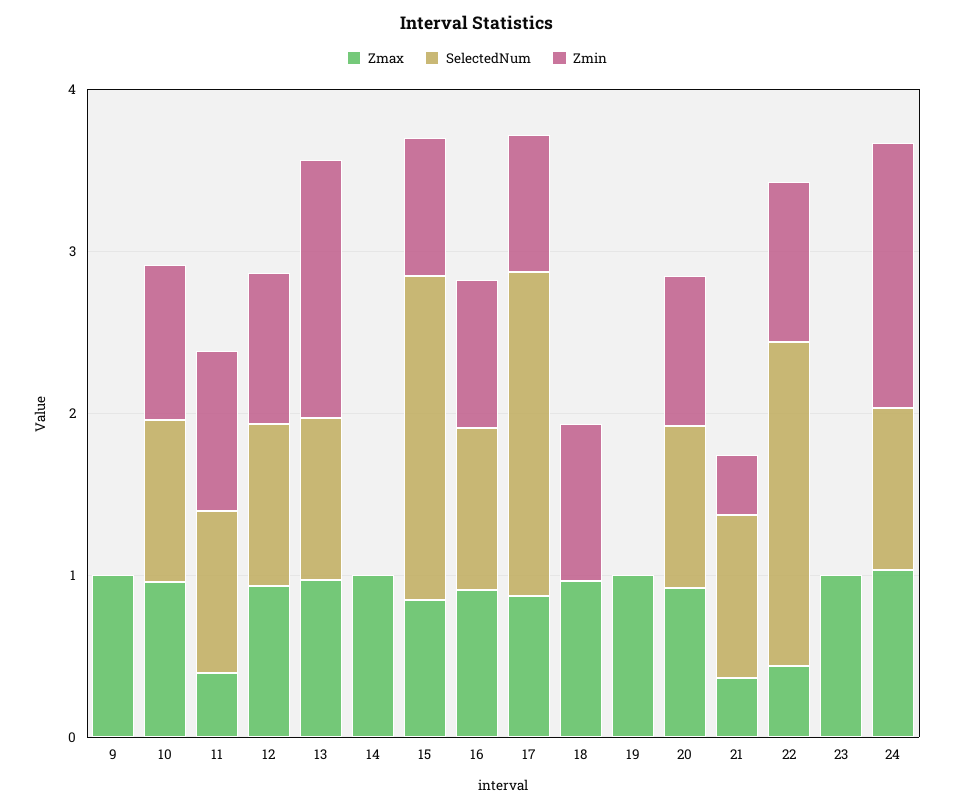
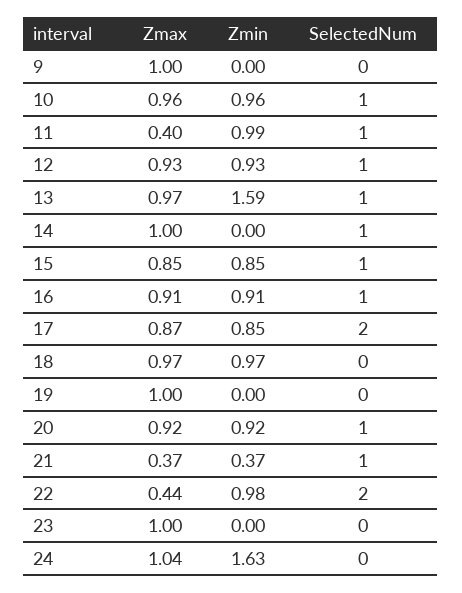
  {
    "Zmax": {
      "9": 1,
      "10": 0.96,
      "11": 0.4,
      "12": 0.93,
      "13": 0.97,
      "14": 1,
      "15": 0.85,
      "16": 0.91,
      "17": 0.87,
      "18": 0.97,
      "19": 1,
      "20": 0.92,
      "21": 0.37,
      "22": 0.44,
      "23": 1,
      "24": 1.04
    },
    "SelectedNum": {
      "9": 0,
      "10": 1,
      "11": 1,
      "12": 1,
      "13": 1,
-     "14": 0,
+     "14": 1,
-     "15": 2,
+     "15": 1,
      "16": 1,
      "17": 2,
      "18": 0,
      "19": 0,
      "20": 1,
      "21": 1,
      "22": 2,
      "23": 0,
-     "24": 1
+     "24": 0
    },
    "Zmin": {
      "9": 0,
      "10": 0.96,
      "11": 0.99,
      "12": 0.93,
      "13": 1.59,
      "14": 0,
      "15": 0.85,
      "16": 0.91,
      "17": 0.85,
      "18": 0.97,
      "19": 0,
      "20": 0.92,
      "21": 0.37,
      "22": 0.98,
      "23": 0,
      "24": 1.63
    }
  }

